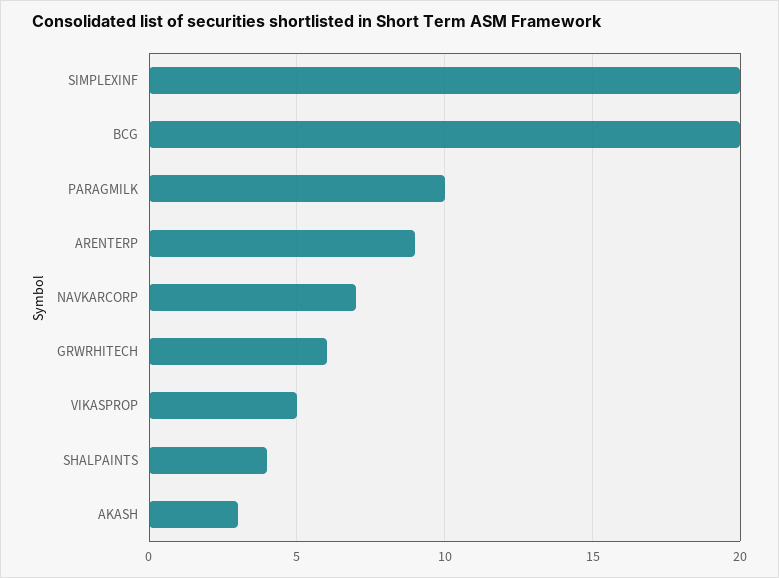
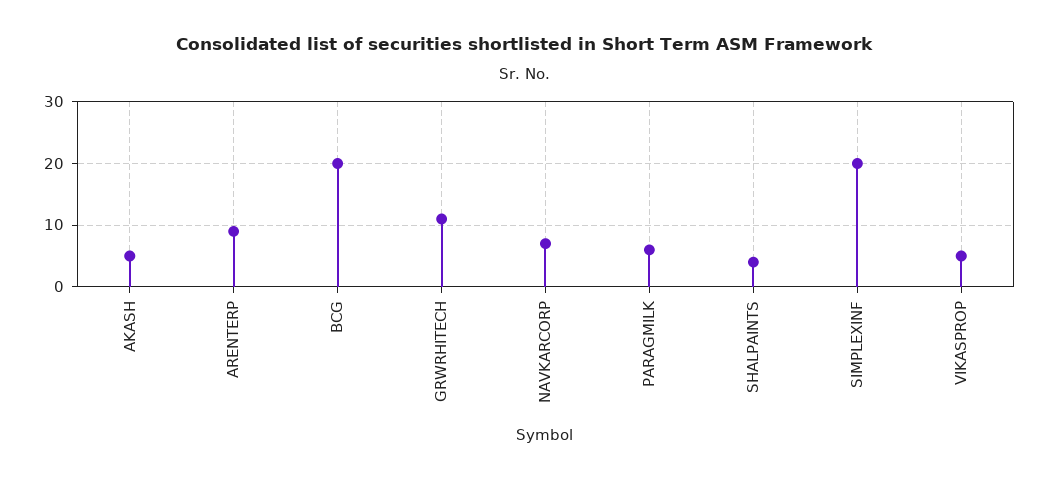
  {
    "SIMPLEXINF": 20,
    "BCG": 20,
-   "PARAGMILK": 10,
+   "PARAGMILK": 6,
    "ARENTERP": 9,
    "NAVKARCORP": 7,
-   "GRWRHITECH": 6,
+   "GRWRHITECH": 11,
    "VIKASPROP": 5,
    "SHALPAINTS": 4,
-   "AKASH": 3
+   "AKASH": 5
  }

